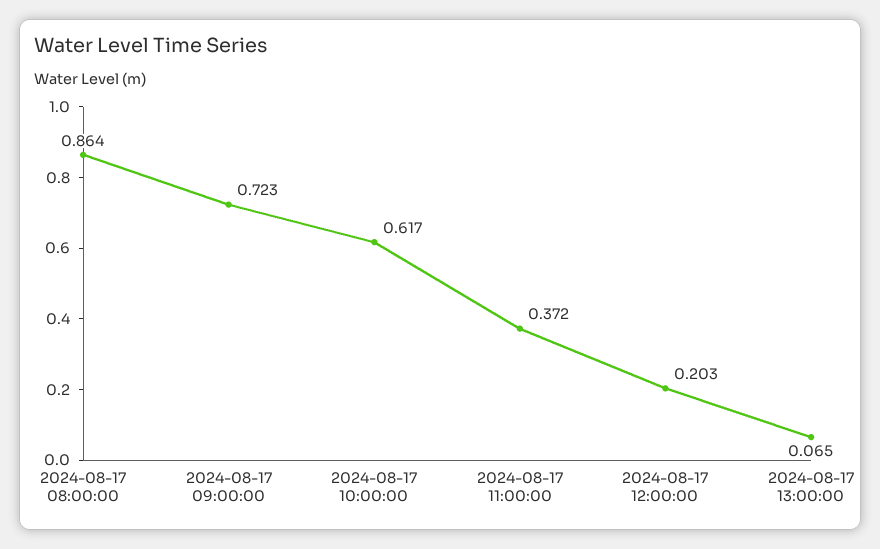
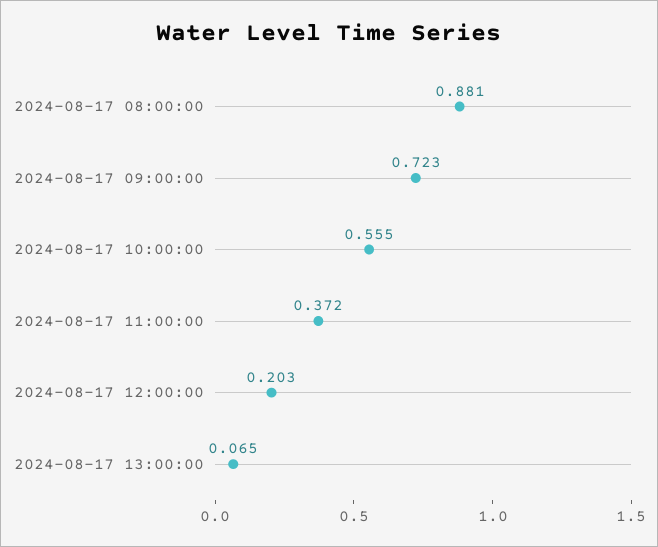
  {
-   "2024-08-17 08:00:00": 0.864,
+   "2024-08-17 08:00:00": 0.881,
    "2024-08-17 09:00:00": 0.723,
-   "2024-08-17 10:00:00": 0.617,
+   "2024-08-17 10:00:00": 0.555,
    "2024-08-17 11:00:00": 0.372,
    "2024-08-17 12:00:00": 0.203,
    "2024-08-17 13:00:00": 0.065
  }

